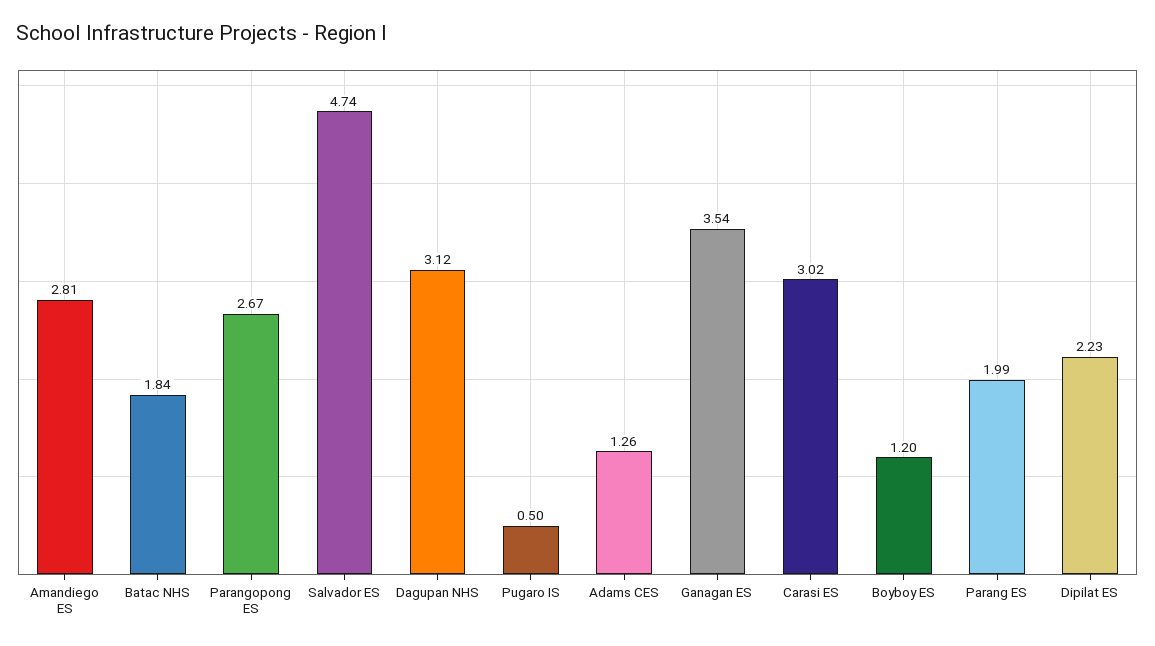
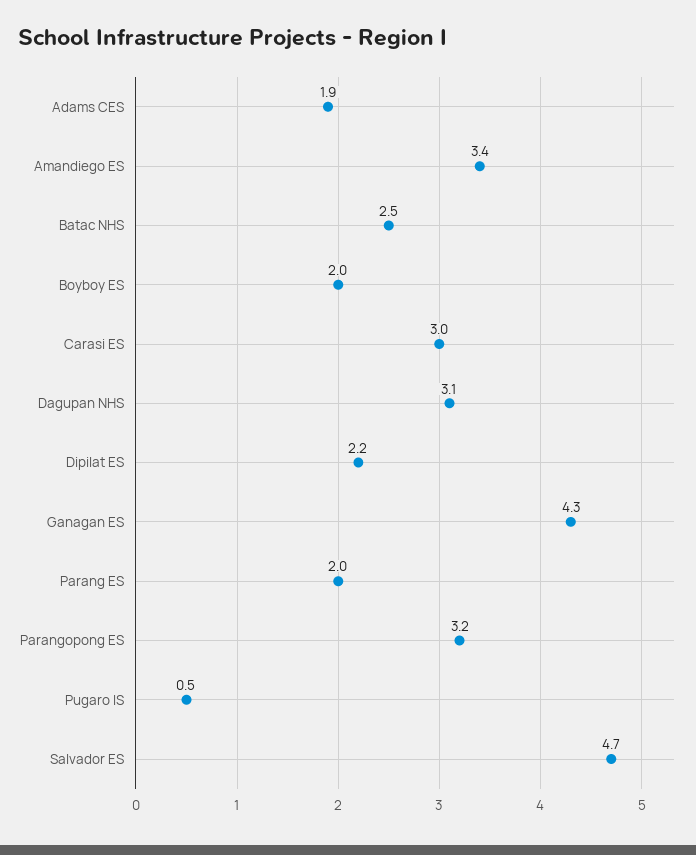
  {
-   "Amandiego ES": 2.81,
+   "Amandiego ES": 3.4,
-   "Batac NHS": 1.84,
+   "Batac NHS": 2.5,
-   "Parangopong ES": 2.67,
+   "Parangopong ES": 3.2,
    "Salvador ES": 4.74,
    "Dagupan NHS": 3.12,
    "Pugaro IS": 0.5,
-   "Adams CES": 1.26,
+   "Adams CES": 1.9,
-   "Ganagan ES": 3.54,
+   "Ganagan ES": 4.3,
    "Carasi ES": 3.02,
-   "Boyboy ES": 1.2,
+   "Boyboy ES": 2,
    "Parang ES": 1.99,
    "Dipilat ES": 2.23
  }

